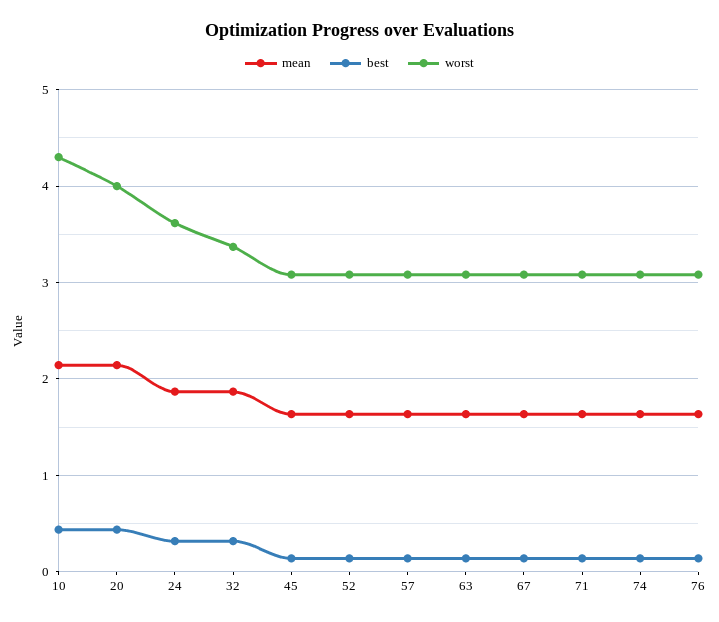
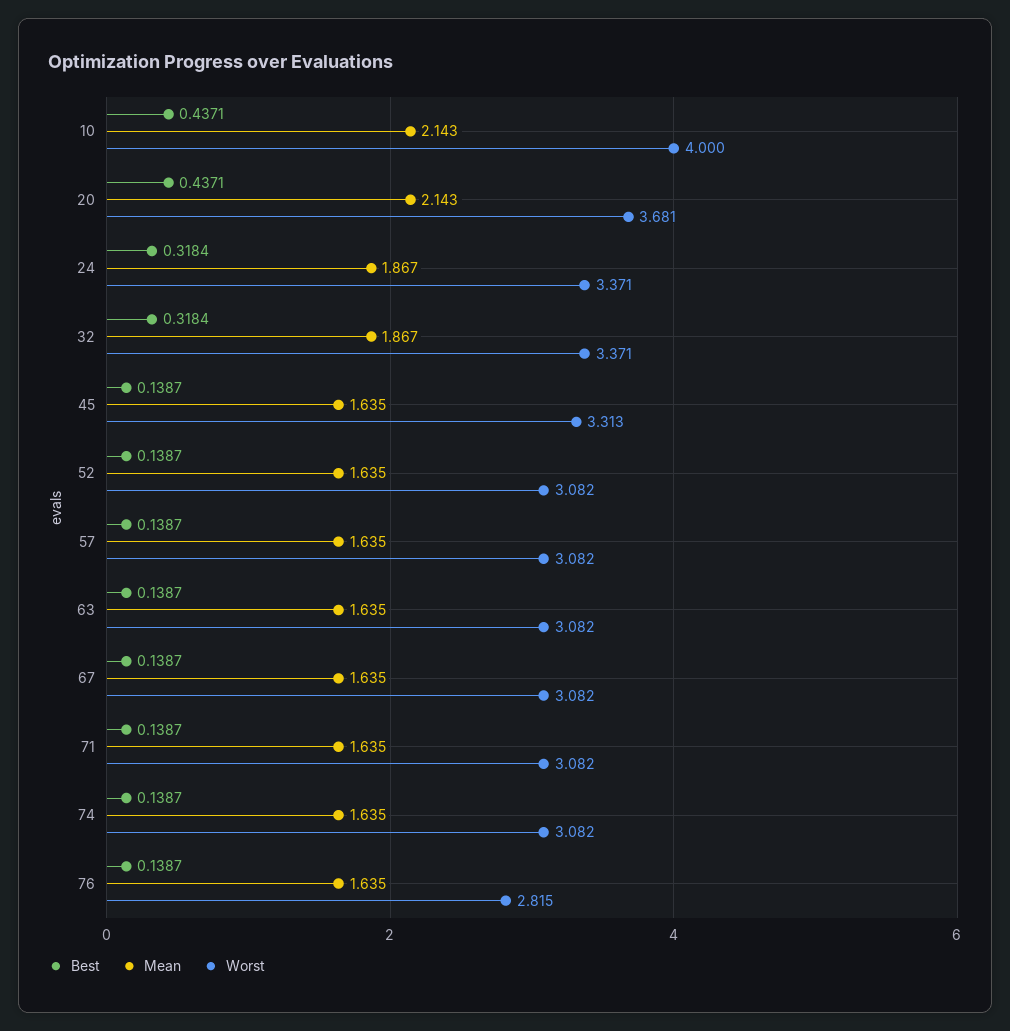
  {
    "mean": {
      "10": 2.143,
      "20": 2.143,
      "24": 1.867,
      "32": 1.867,
      "45": 1.635,
      "52": 1.635,
      "57": 1.635,
      "63": 1.635,
      "67": 1.635,
      "71": 1.635,
      "74": 1.635,
      "76": 1.635
    },
    "best": {
      "10": 0.4371,
      "20": 0.4371,
      "24": 0.3184,
      "32": 0.3184,
      "45": 0.1387,
      "52": 0.1387,
      "57": 0.1387,
      "63": 0.1387,
      "67": 0.1387,
      "71": 0.1387,
      "74": 0.1387,
      "76": 0.1387
    },
    "worst": {
-     "10": 4.3,
+     "10": 4,
-     "20": 4,
+     "20": 3.681,
-     "24": 3.6,
+     "24": 3.371,
      "32": 3.371,
-     "45": 3.1,
+     "45": 3.313,
      "52": 3.082,
      "57": 3.082,
      "63": 3.082,
      "67": 3.082,
      "71": 3.082,
      "74": 3.082,
-     "76": 3.1
+     "76": 2.815
    }
  }

